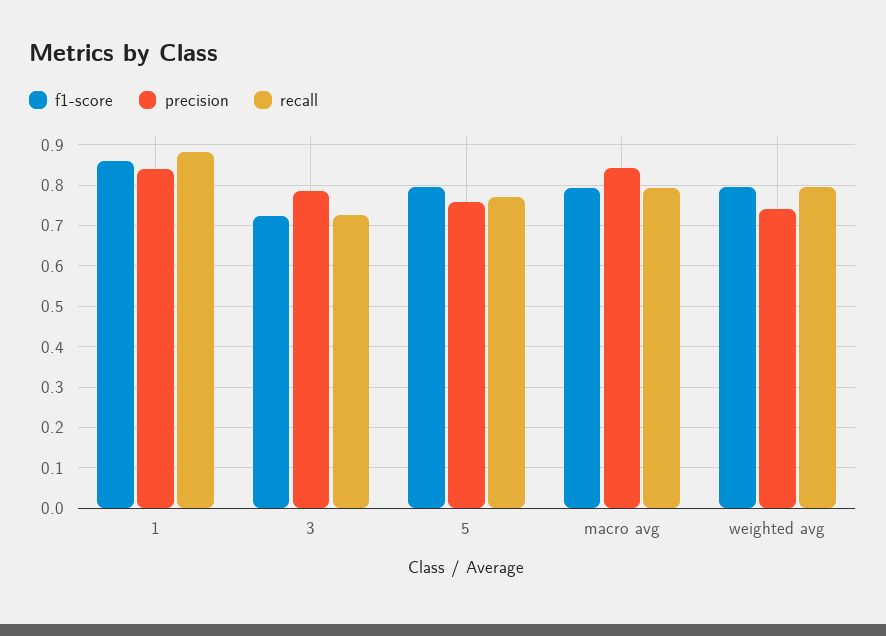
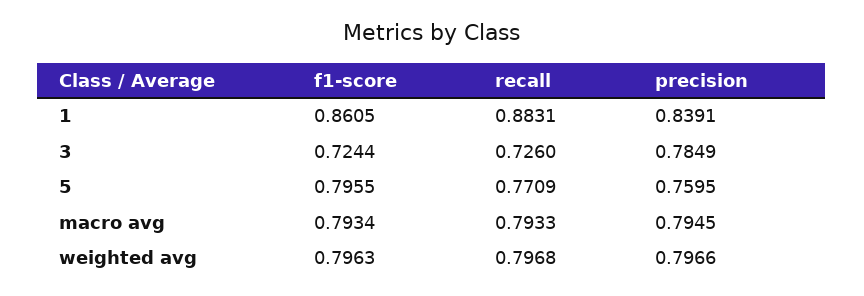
  {
    "f1-score": {
      "1": 0.8605,
      "3": 0.7244,
      "5": 0.7955,
      "macro avg": 0.7934,
      "weighted avg": 0.7963
    },
    "precision": {
      "1": 0.8391,
      "3": 0.7849,
      "5": 0.7595,
-     "macro avg": 0.84,
+     "macro avg": 0.7945,
-     "weighted avg": 0.74
+     "weighted avg": 0.7966
    },
    "recall": {
      "1": 0.8831,
      "3": 0.726,
      "5": 0.7709,
      "macro avg": 0.7933,
      "weighted avg": 0.7968
    }
  }

